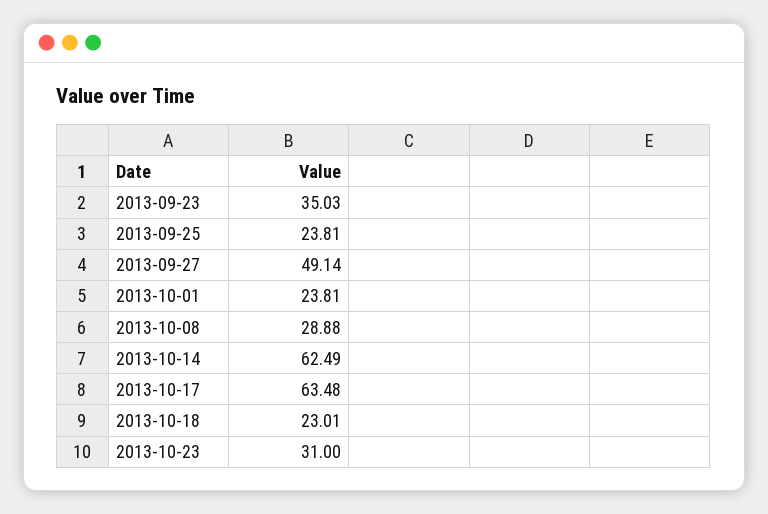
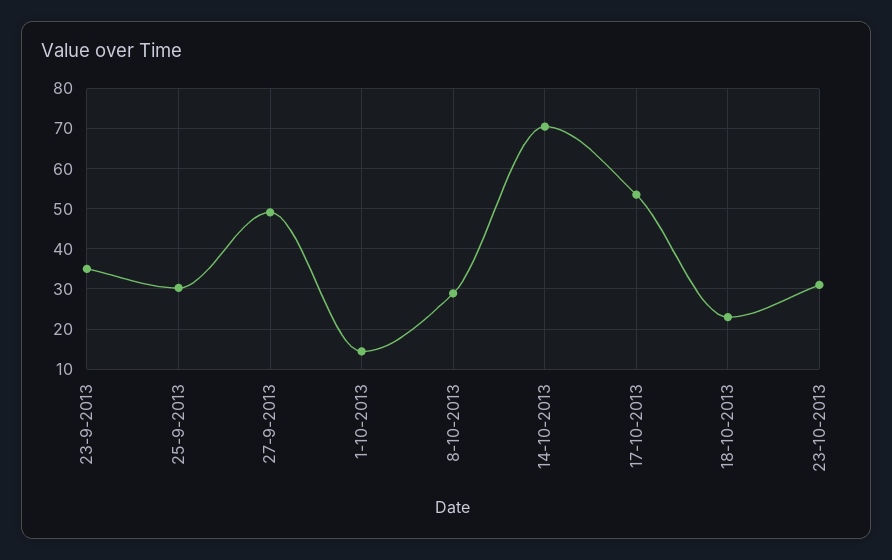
  {
    "2013-09-23": 35.03,
-   "2013-09-25": 23.81,
+   "2013-09-25": 30,
    "2013-09-27": 49.14,
-   "2013-10-01": 23.81,
+   "2013-10-01": 14,
    "2013-10-08": 28.88,
-   "2013-10-14": 62.49,
+   "2013-10-14": 70,
-   "2013-10-17": 63.48,
+   "2013-10-17": 54,
    "2013-10-18": 23.01,
    "2013-10-23": 31
  }

